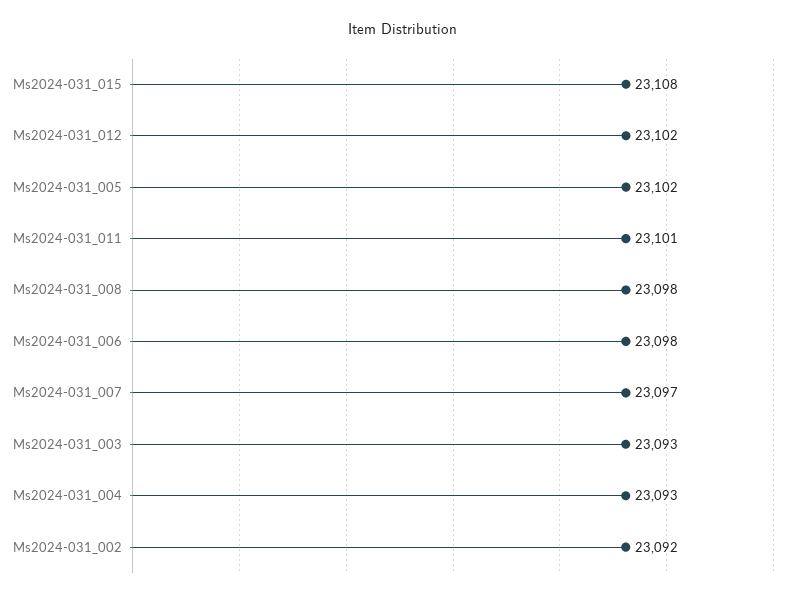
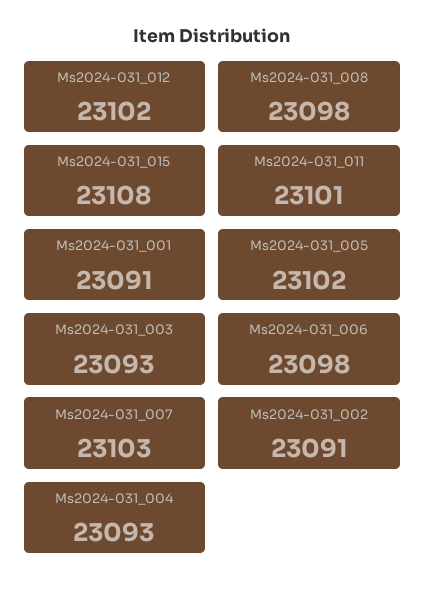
  {
    "Ms2024-031_015": 23108,
    "Ms2024-031_012": 23102,
    "Ms2024-031_005": 23102,
    "Ms2024-031_011": 23101,
    "Ms2024-031_008": 23098,
    "Ms2024-031_006": 23098,
-   "Ms2024-031_007": 23097,
+   "Ms2024-031_007": 23103,
    "Ms2024-031_003": 23093,
    "Ms2024-031_004": 23093,
-   "Ms2024-031_002": 23092
+   "Ms2024-031_002": 23091,
+   "Ms2024-031_001": 23091
  }

